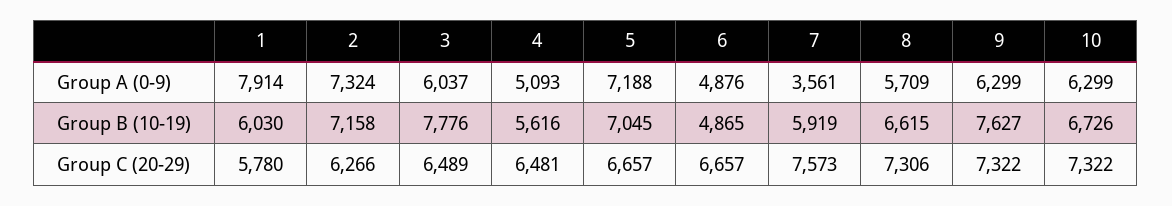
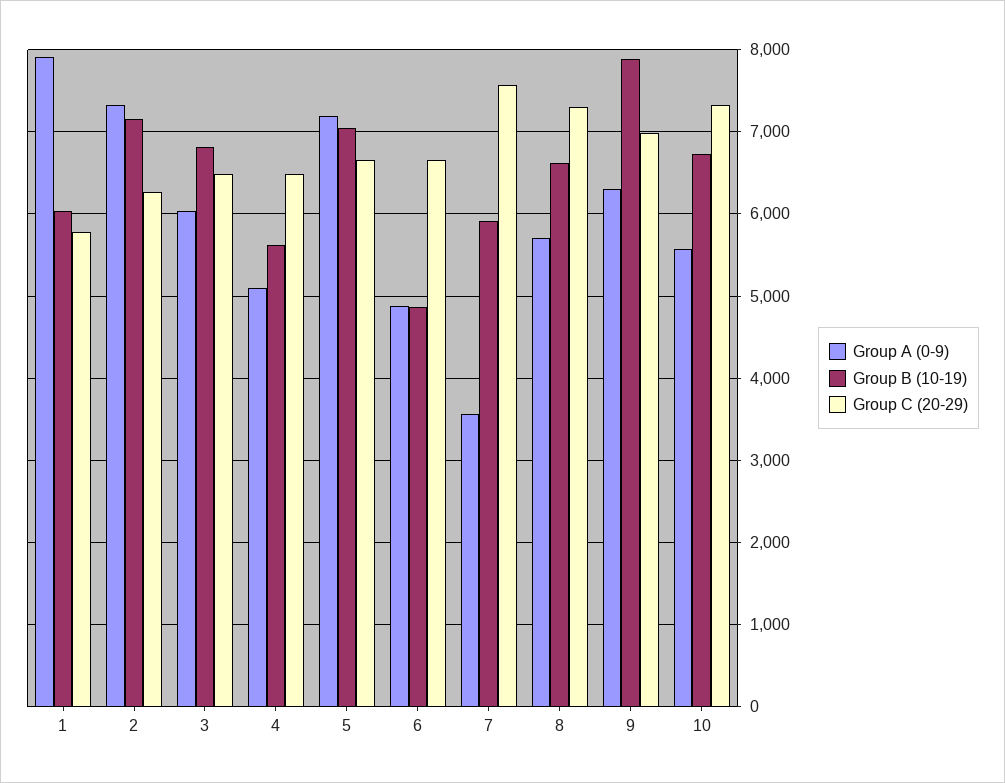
  {
    "Group A (0-9)": {
      "1": 7914,
      "2": 7324,
      "3": 6037,
      "4": 5093,
      "5": 7188,
      "6": 4876,
      "7": 3561,
      "8": 5709,
      "9": 6299,
-     "10": 6299
+     "10": 5600
    },
    "Group B (10-19)": {
      "1": 6030,
      "2": 7158,
-     "3": 7776,
+     "3": 6800,
      "4": 5616,
      "5": 7045,
      "6": 4865,
      "7": 5919,
      "8": 6615,
-     "9": 7627,
+     "9": 7900,
      "10": 6726
    },
    "Group C (20-29)": {
      "1": 5780,
      "2": 6266,
      "3": 6489,
      "4": 6481,
      "5": 6657,
      "6": 6657,
      "7": 7573,
      "8": 7306,
-     "9": 7322,
+     "9": 7000,
      "10": 7322
    }
  }

